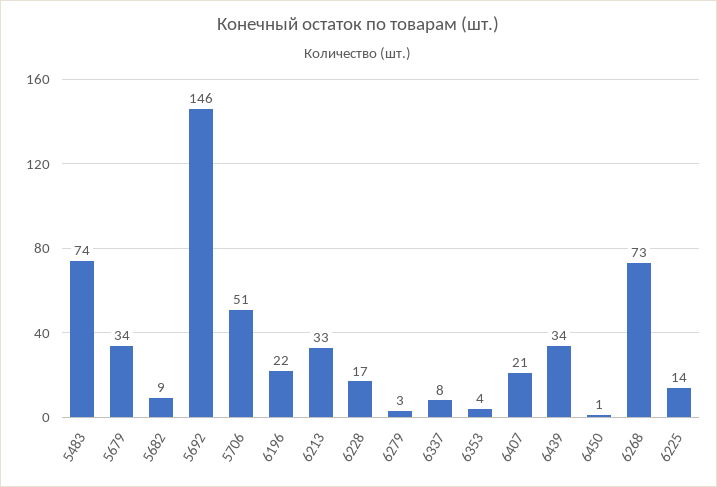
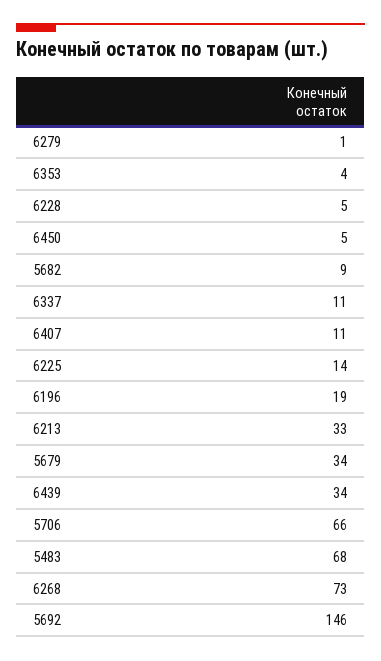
  {
-   "5483": 74,
+   "5483": 68,
    "5679": 34,
    "5682": 9,
    "5692": 146,
-   "5706": 51,
+   "5706": 66,
-   "6196": 22,
+   "6196": 19,
    "6213": 33,
-   "6228": 17,
+   "6228": 5,
-   "6279": 3,
+   "6279": 1,
-   "6337": 8,
+   "6337": 11,
    "6353": 4,
-   "6407": 21,
+   "6407": 11,
    "6439": 34,
-   "6450": 1,
+   "6450": 5,
    "6268": 73,
    "6225": 14
  }

